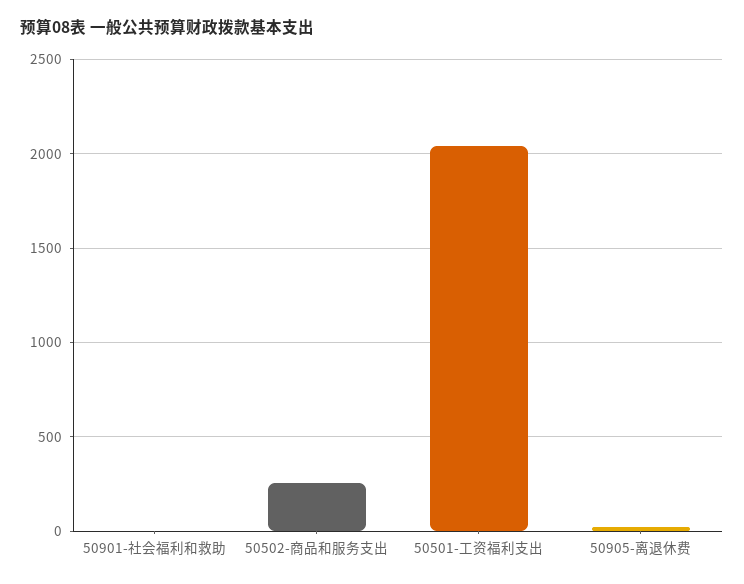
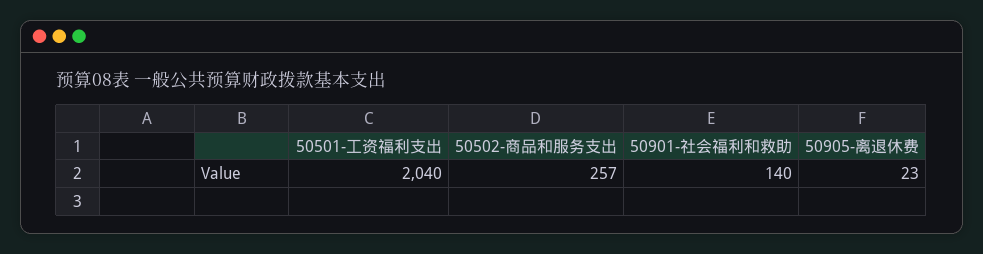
  {
-   "50901-社会福利和救助": 0,
+   "50901-社会福利和救助": 140,
    "50502-商品和服务支出": 257,
    "50501-工资福利支出": 2040,
    "50905-离退休费": 23
  }

